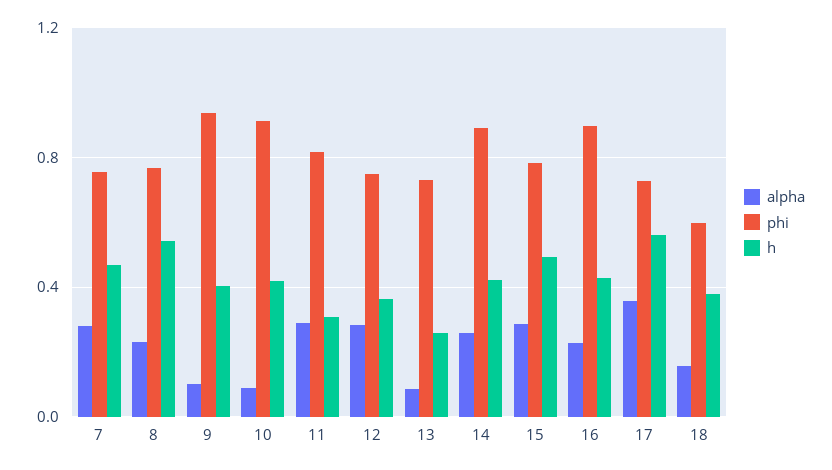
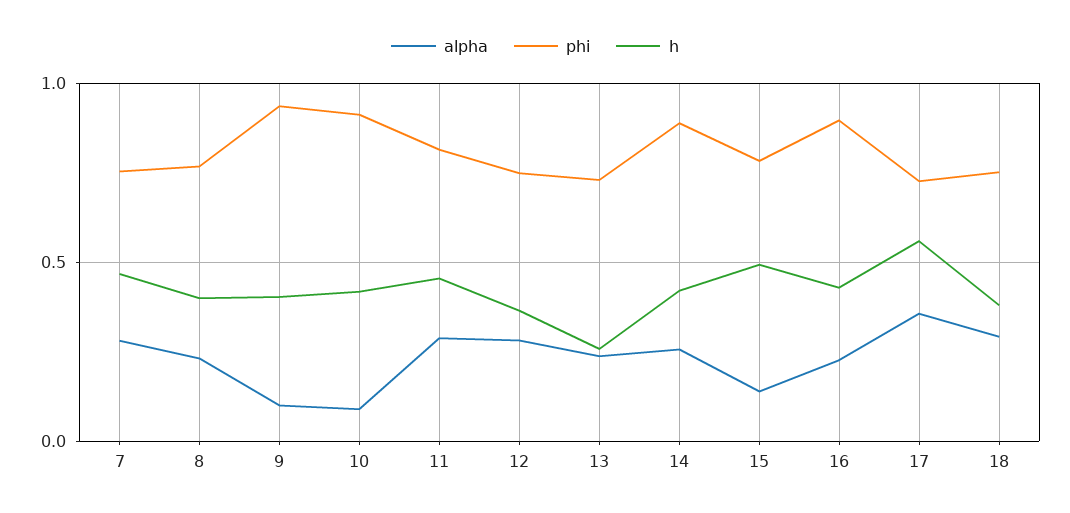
  {
    "alpha": {
      "7": 0.3,
      "8": 0.25,
      "9": 0.1,
      "10": 0.1,
      "11": 0.3,
      "12": 0.3,
-     "13": 0.1,
+     "13": 0.25,
      "14": 0.25,
-     "15": 0.3,
+     "15": 0.15,
      "16": 0.25,
      "17": 0.35,
-     "18": 0.15
+     "18": 0.3
    },
    "phi": {
      "7": 0.75,
      "8": 0.75,
      "9": 0.95,
      "10": 0.9,
      "11": 0.8,
      "12": 0.75,
      "13": 0.75,
      "14": 0.9,
      "15": 0.8,
      "16": 0.9,
      "17": 0.75,
-     "18": 0.6
+     "18": 0.75
    },
    "h": {
      "7": 0.45,
-     "8": 0.55,
+     "8": 0.4,
      "9": 0.4,
      "10": 0.4,
-     "11": 0.3,
+     "11": 0.45,
      "12": 0.35,
      "13": 0.25,
      "14": 0.4,
      "15": 0.5,
      "16": 0.45,
      "17": 0.55,
      "18": 0.4
    }
  }

